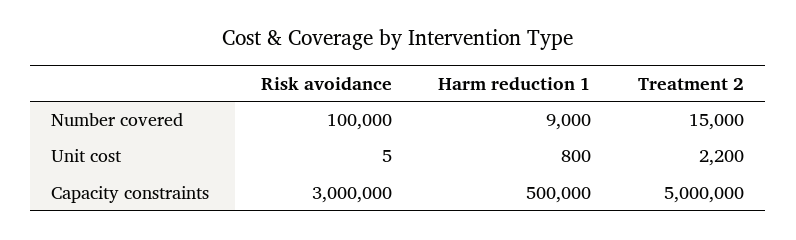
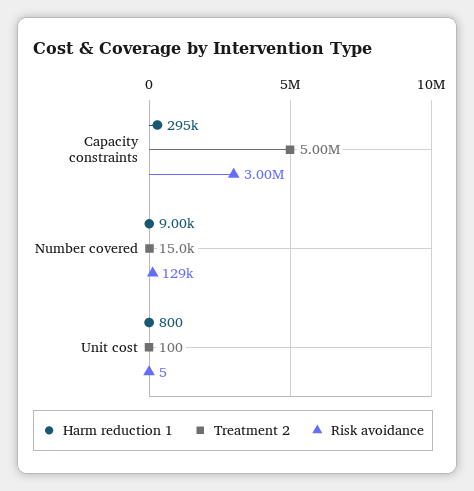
  {
    "Risk avoidance": {
-     "Number covered": 100000,
+     "Number covered": 129000,
      "Unit cost": 5,
      "Capacity constraints": 3000000
    },
    "Harm reduction 1": {
      "Number covered": 9000,
      "Unit cost": 800,
-     "Capacity constraints": 500000
+     "Capacity constraints": 295000
    },
    "Treatment 2": {
      "Number covered": 15000,
-     "Unit cost": 2200,
+     "Unit cost": 100,
      "Capacity constraints": 5000000
    }
  }

